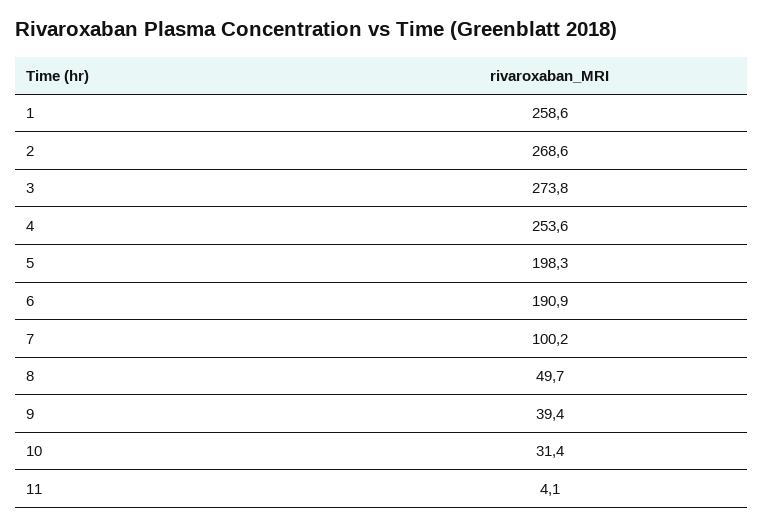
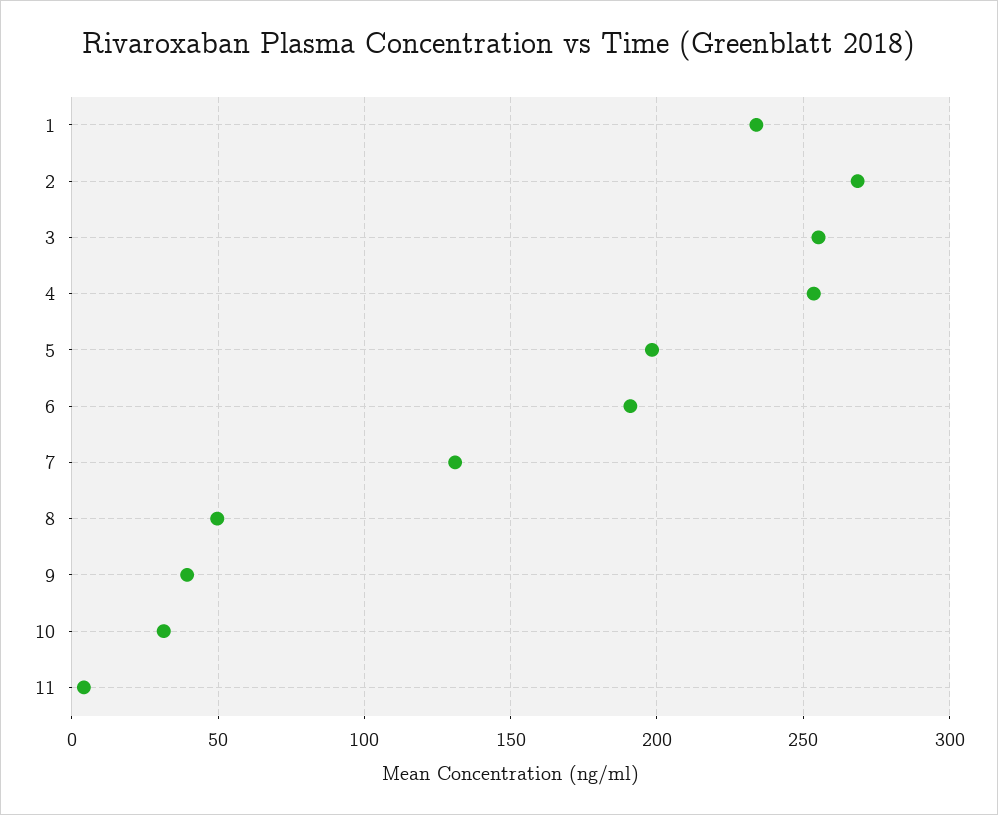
  {
-   "1": 258.6,
+   "1": 235,
    "2": 268.6,
-   "3": 273.8,
+   "3": 255,
    "4": 253.6,
    "5": 198.3,
    "6": 190.9,
-   "7": 100.2,
+   "7": 130,
    "8": 49.7,
    "9": 39.4,
    "10": 31.4,
    "11": 4.1
  }

